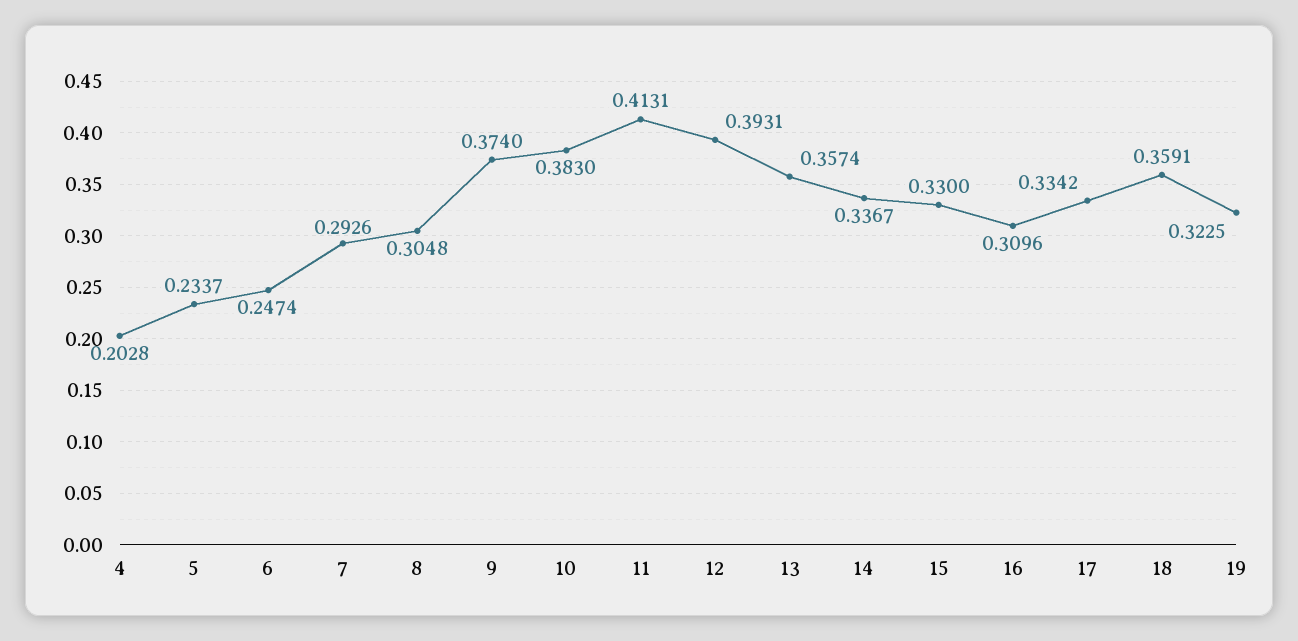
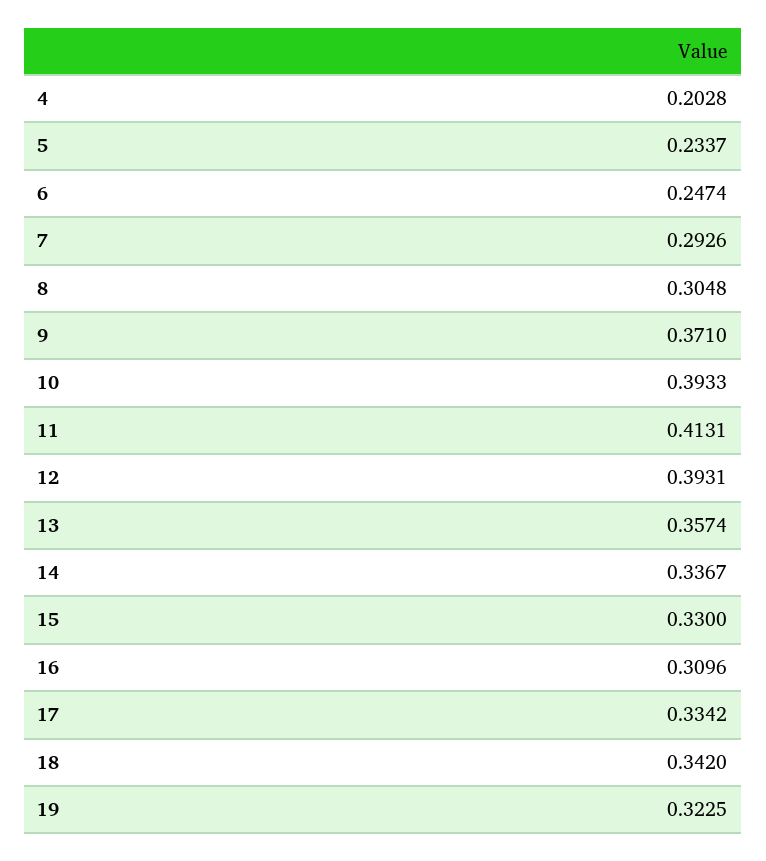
  {
    "4": 0.2028,
    "5": 0.2337,
    "6": 0.2474,
    "7": 0.2926,
    "8": 0.3048,
-   "9": 0.374,
+   "9": 0.371,
-   "10": 0.383,
+   "10": 0.3933,
    "11": 0.4131,
    "12": 0.3931,
    "13": 0.3574,
    "14": 0.3367,
    "15": 0.33,
    "16": 0.3096,
    "17": 0.3342,
-   "18": 0.3591,
+   "18": 0.342,
    "19": 0.3225
  }

